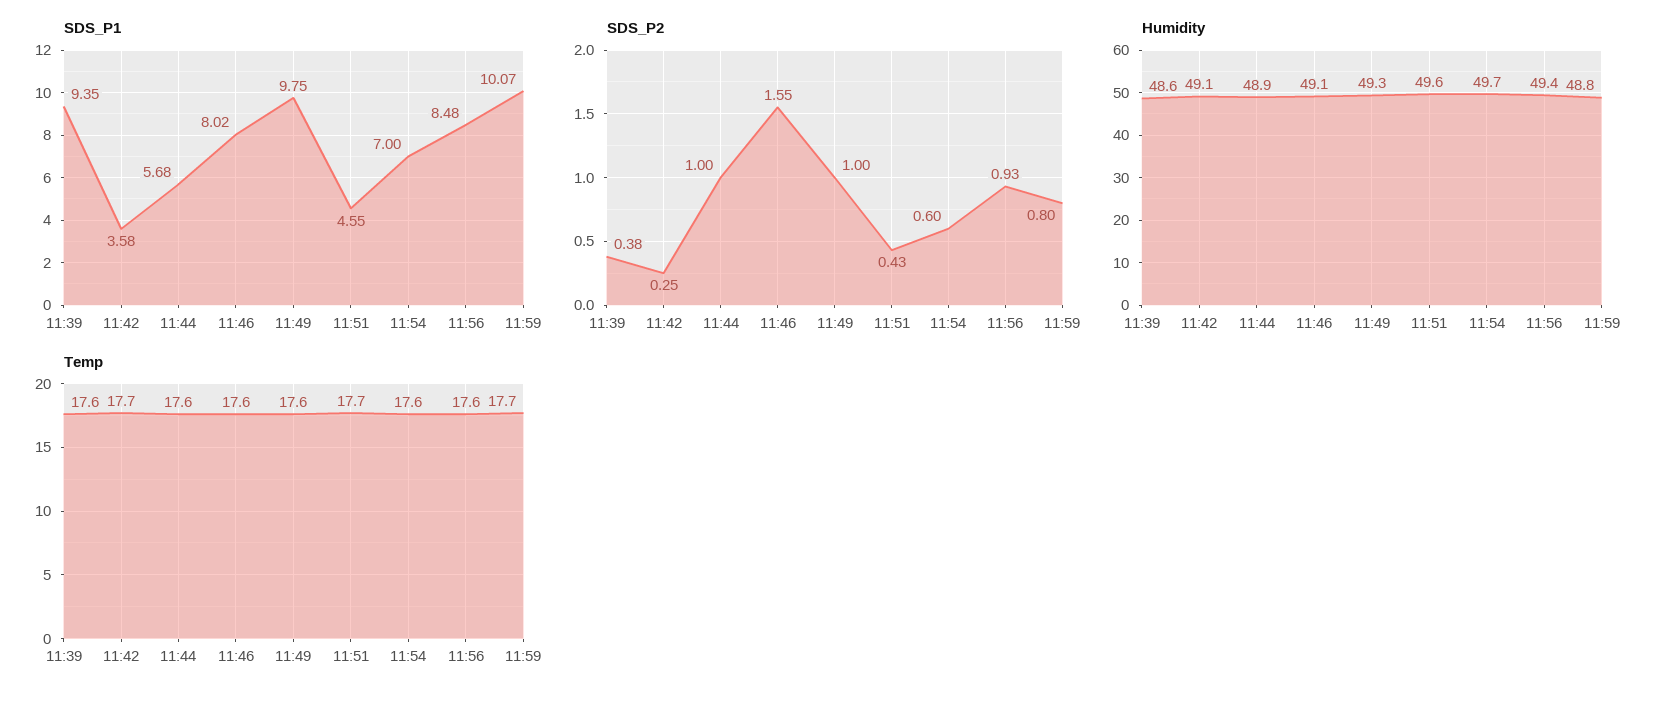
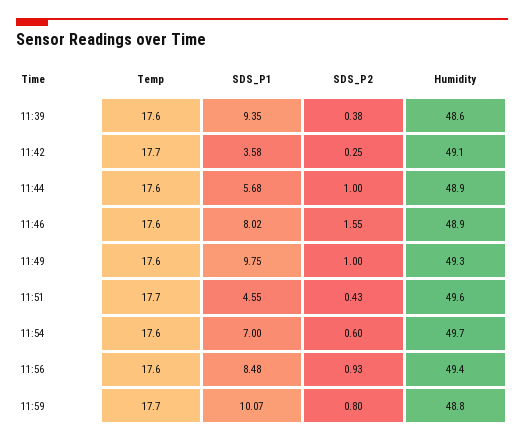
  {
    "SDS_P1": {
      "11:39": 9.35,
      "11:42": 3.58,
      "11:44": 5.68,
      "11:46": 8.02,
      "11:49": 9.75,
      "11:51": 4.55,
      "11:54": 7,
      "11:56": 8.48,
      "11:59": 10.07
    },
    "SDS_P2": {
      "11:39": 0.38,
      "11:42": 0.25,
      "11:44": 1,
      "11:46": 1.55,
      "11:49": 1,
      "11:51": 0.43,
      "11:54": 0.6,
      "11:56": 0.93,
      "11:59": 0.8
    },
    "Humidity": {
      "11:39": 48.6,
      "11:42": 49.1,
      "11:44": 48.9,
-     "11:46": 49.1,
+     "11:46": 48.9,
      "11:49": 49.3,
      "11:51": 49.6,
      "11:54": 49.7,
      "11:56": 49.4,
      "11:59": 48.8
    },
    "Temp": {
      "11:39": 17.6,
      "11:42": 17.7,
      "11:44": 17.6,
      "11:46": 17.6,
      "11:49": 17.6,
      "11:51": 17.7,
      "11:54": 17.6,
      "11:56": 17.6,
      "11:59": 17.7
    }
  }

